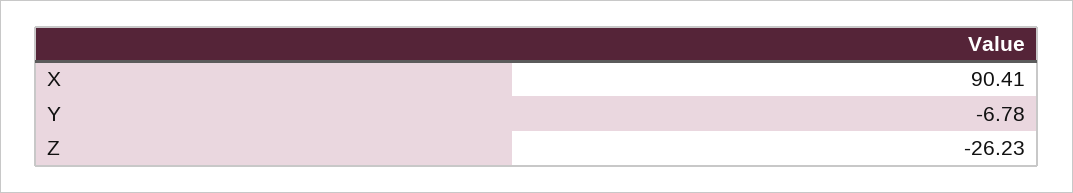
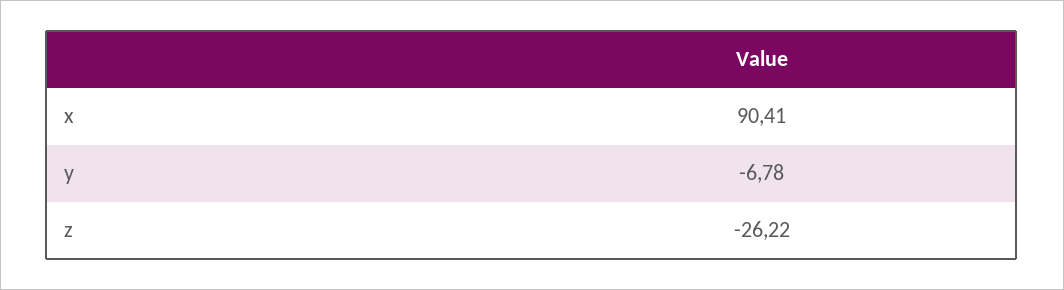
  {
    "X": 90.41,
    "Y": -6.78,
-   "Z": -26.23
+   "Z": -26.22
  }

